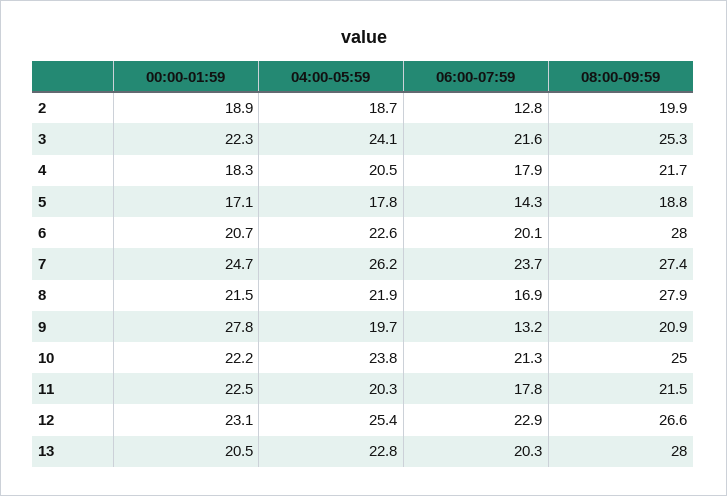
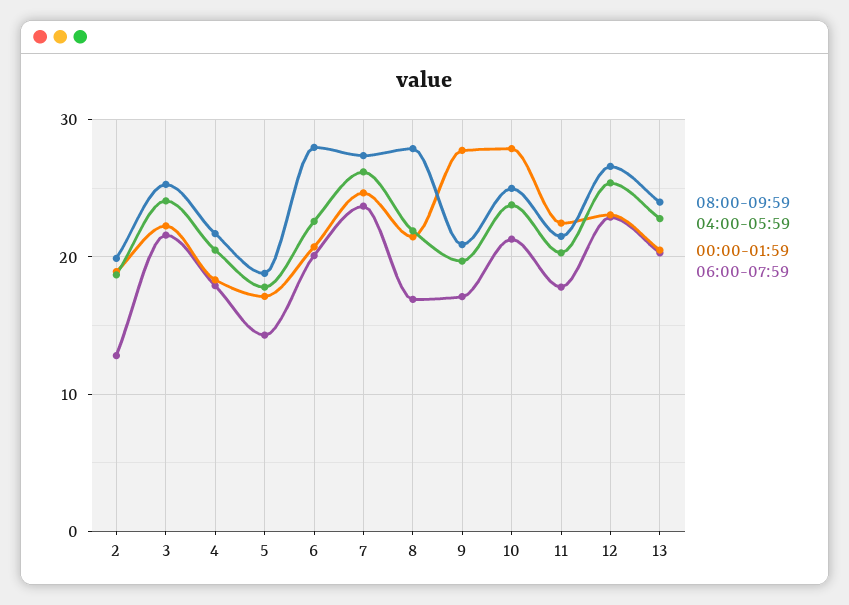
  {
    "00:00-01:59": {
      "2": 18.9,
      "3": 22.3,
      "4": 18.3,
      "5": 17.1,
      "6": 20.7,
      "7": 24.7,
      "8": 21.5,
      "9": 27.8,
-     "10": 22.2,
+     "10": 28,
      "11": 22.5,
      "12": 23.1,
      "13": 20.5
    },
    "04:00-05:59": {
      "2": 18.7,
      "3": 24.1,
      "4": 20.5,
      "5": 17.8,
      "6": 22.6,
      "7": 26.2,
      "8": 21.9,
      "9": 19.7,
      "10": 23.8,
      "11": 20.3,
      "12": 25.4,
      "13": 22.8
    },
    "06:00-07:59": {
      "2": 12.8,
      "3": 21.6,
      "4": 17.9,
      "5": 14.3,
      "6": 20.1,
      "7": 23.7,
      "8": 16.9,
-     "9": 13.2,
+     "9": 17,
      "10": 21.3,
      "11": 17.8,
      "12": 22.9,
      "13": 20.3
    },
    "08:00-09:59": {
      "2": 19.9,
      "3": 25.3,
      "4": 21.7,
      "5": 18.8,
      "6": 28,
      "7": 27.4,
      "8": 27.9,
      "9": 20.9,
      "10": 25,
      "11": 21.5,
      "12": 26.6,
-     "13": 28
+     "13": 24
    }
  }

